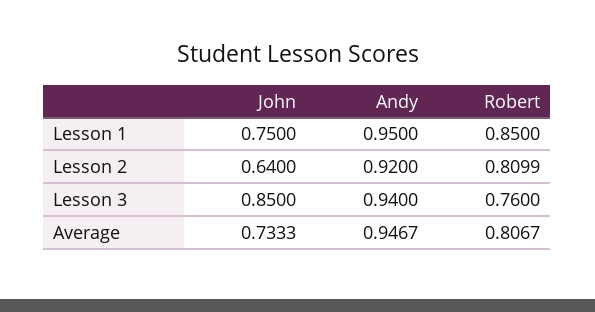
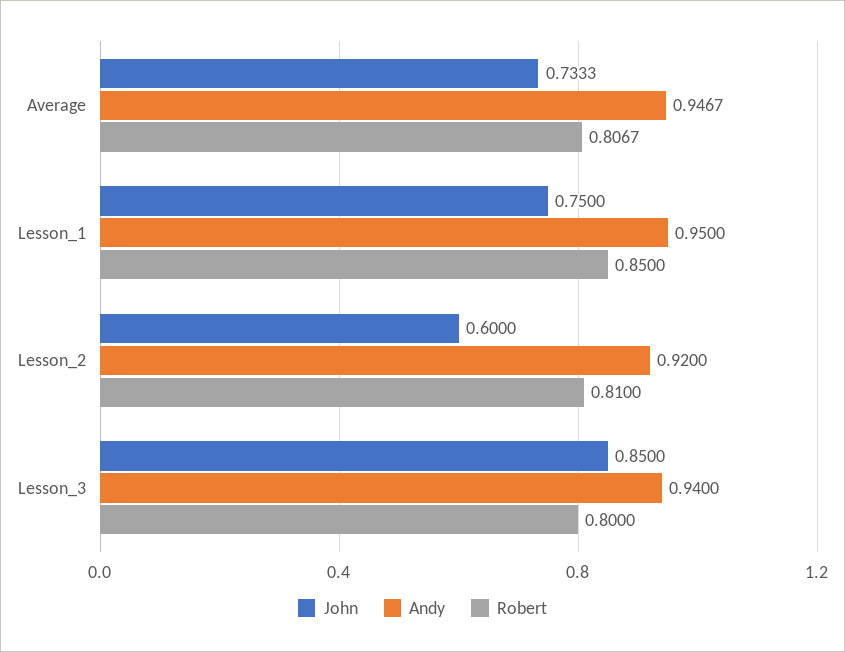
  {
    "John": {
      "Lesson 1": 0.75,
-     "Lesson 2": 0.64,
+     "Lesson 2": 0.6,
      "Lesson 3": 0.85,
      "Average": 0.7333
    },
    "Andy": {
      "Lesson 1": 0.95,
      "Lesson 2": 0.92,
      "Lesson 3": 0.94,
      "Average": 0.9467
    },
    "Robert": {
      "Lesson 1": 0.85,
-     "Lesson 2": 0.8099,
+     "Lesson 2": 0.81,
-     "Lesson 3": 0.76,
+     "Lesson 3": 0.8,
      "Average": 0.8067
    }
  }

